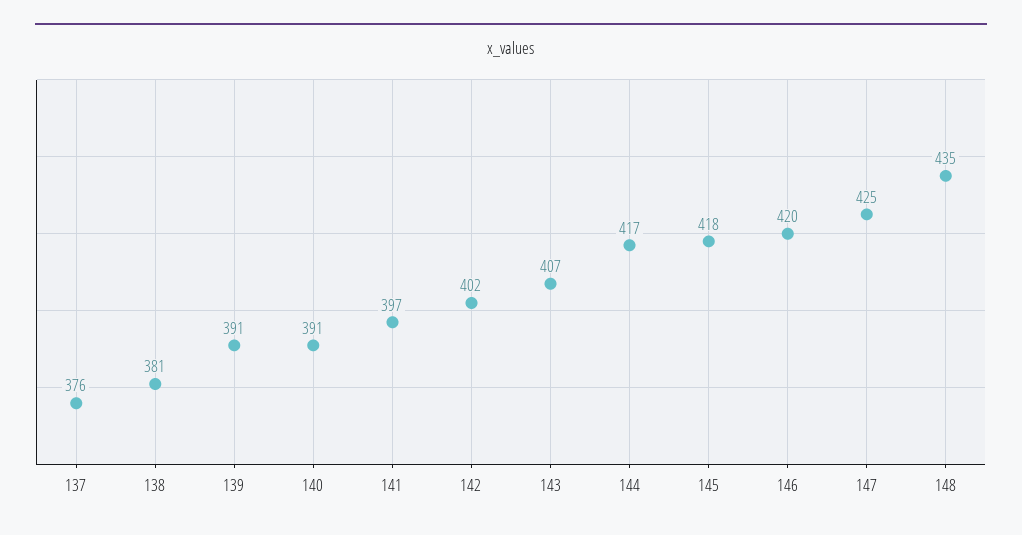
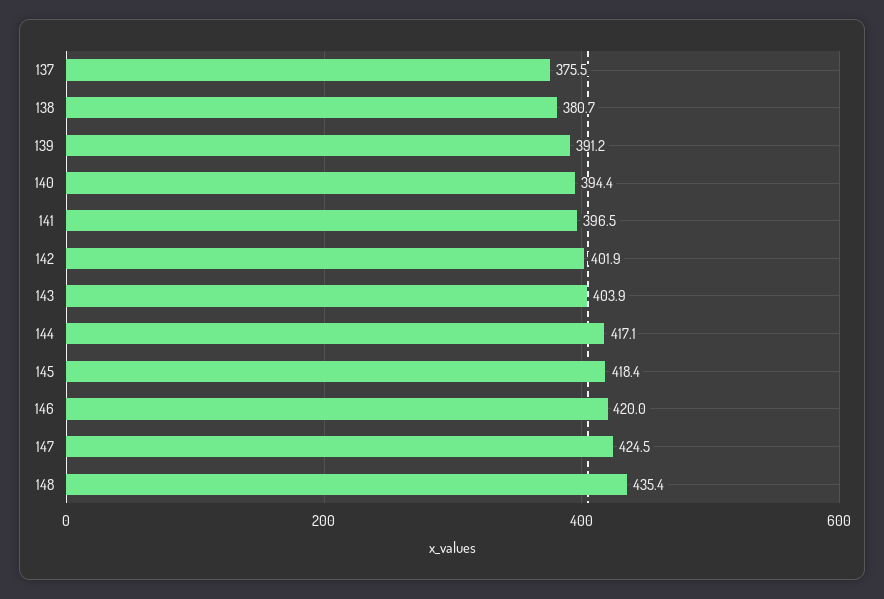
  {
    "137": 375.5,
    "138": 380.7,
    "139": 391.2,
-   "140": 391,
+   "140": 394.4,
    "141": 396.5,
    "142": 401.9,
-   "143": 407,
+   "143": 403.9,
    "144": 417.1,
    "145": 418.4,
    "146": 420,
    "147": 424.5,
    "148": 435.4
  }

